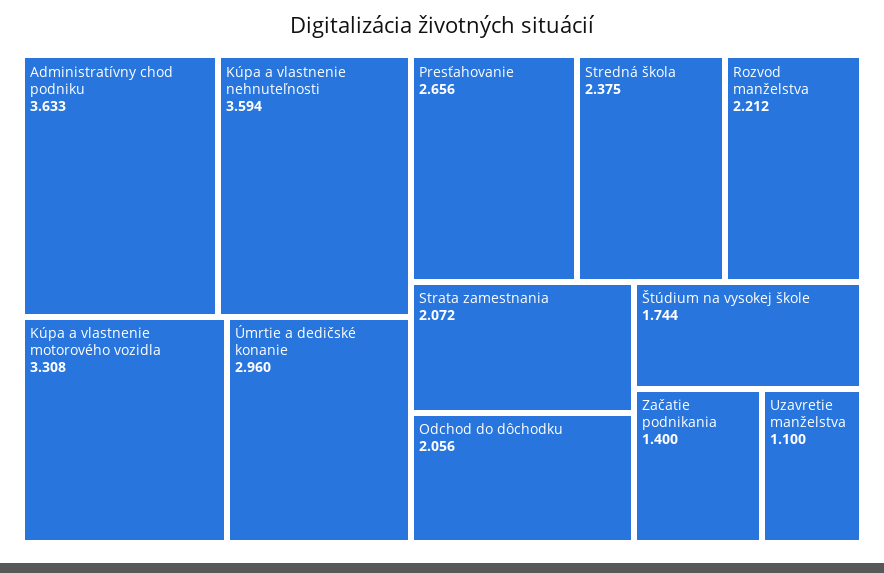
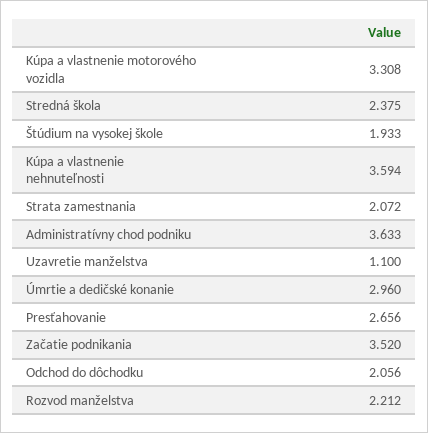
  {
    "Administratívny chod podniku": 3.633,
    "Kúpa a vlastnenie nehnuteľnosti": 3.594,
    "Kúpa a vlastnenie motorového vozidla": 3.308,
    "Úmrtie a dedičské konanie": 2.96,
    "Presťahovanie": 2.656,
    "Stredná škola": 2.375,
    "Rozvod manželstva": 2.212,
    "Strata zamestnania": 2.072,
    "Odchod do dôchodku": 2.056,
-   "Štúdium na vysokej škole": 1.744,
+   "Štúdium na vysokej škole": 1.933,
-   "Začatie podnikania": 1.4,
+   "Začatie podnikania": 3.52,
    "Uzavretie manželstva": 1.1
  }

